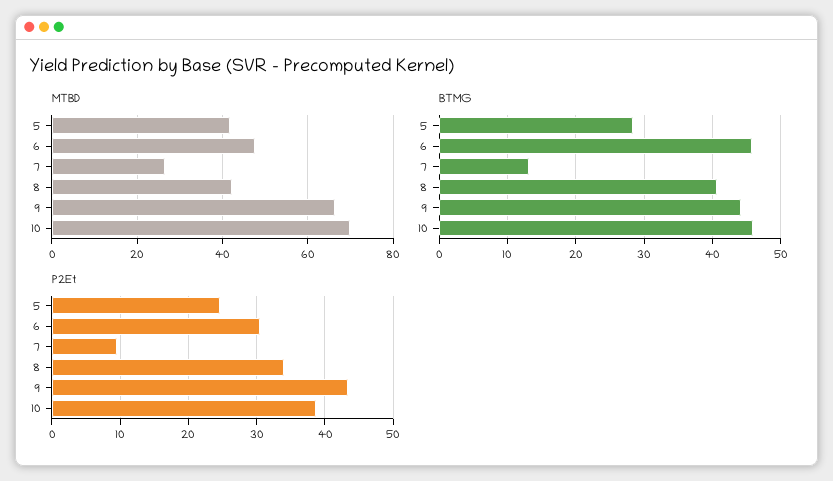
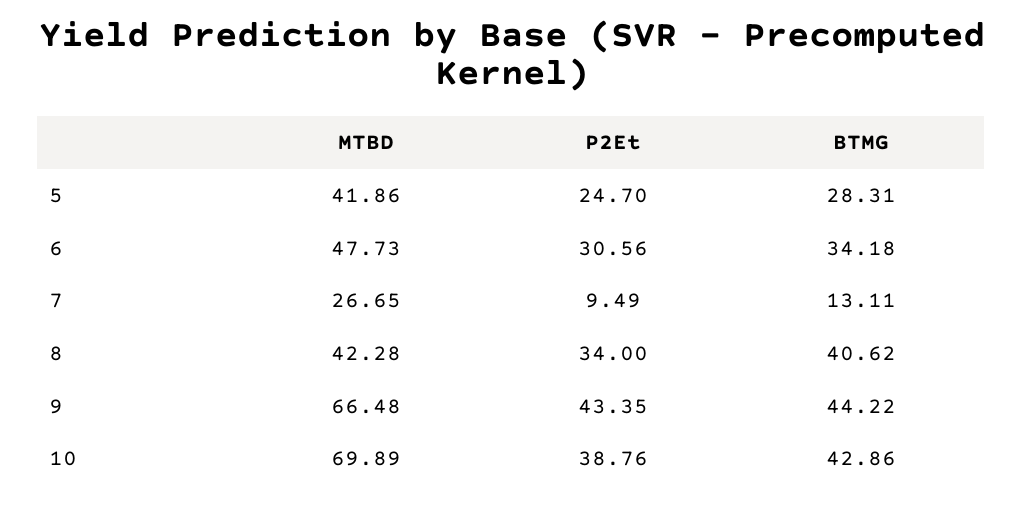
  {
    "MTBD": {
      "5": 41.86,
      "6": 47.73,
      "7": 26.65,
      "8": 42.28,
      "9": 66.48,
      "10": 69.89
    },
    "BTMG": {
      "5": 28.31,
-     "6": 46,
+     "6": 34.18,
      "7": 13.11,
      "8": 40.62,
      "9": 44.22,
-     "10": 46
+     "10": 42.86
    },
    "P2Et": {
      "5": 24.7,
      "6": 30.56,
      "7": 9.49,
      "8": 34,
      "9": 43.35,
      "10": 38.76
    }
  }

